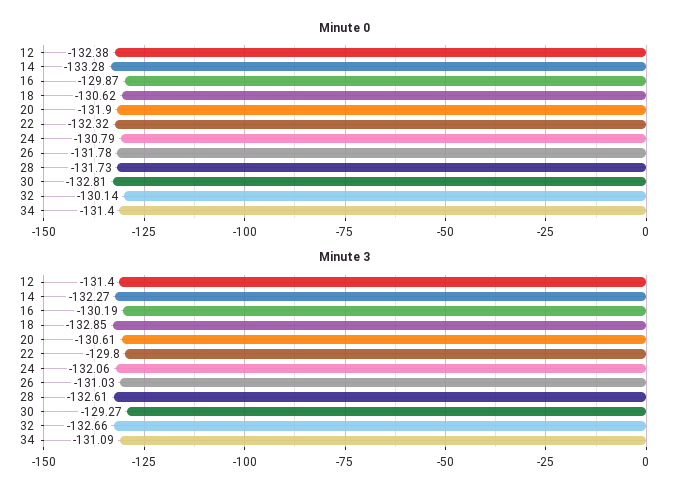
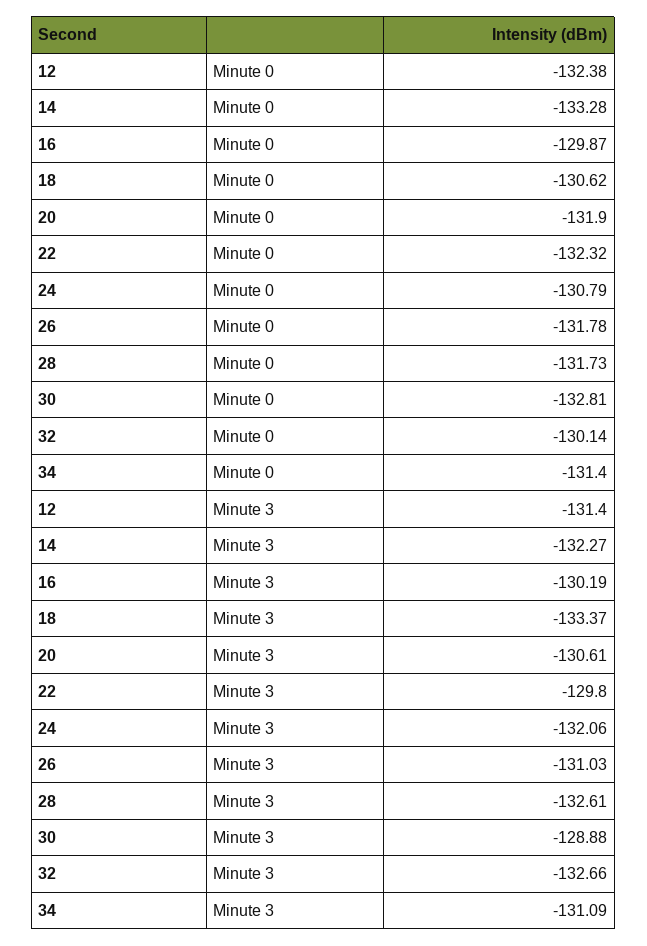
  {
    "Minute 0": {
      "12": -132.38,
      "14": -133.28,
      "16": -129.87,
      "18": -130.62,
      "20": -131.9,
      "22": -132.32,
      "24": -130.79,
      "26": -131.78,
      "28": -131.73,
      "30": -132.81,
      "32": -130.14,
      "34": -131.4
    },
    "Minute 3": {
      "12": -131.4,
      "14": -132.27,
      "16": -130.19,
-     "18": -132.85,
+     "18": -133.37,
      "20": -130.61,
      "22": -129.8,
      "24": -132.06,
      "26": -131.03,
      "28": -132.61,
-     "30": -129.27,
+     "30": -128.88,
      "32": -132.66,
      "34": -131.09
    }
  }

